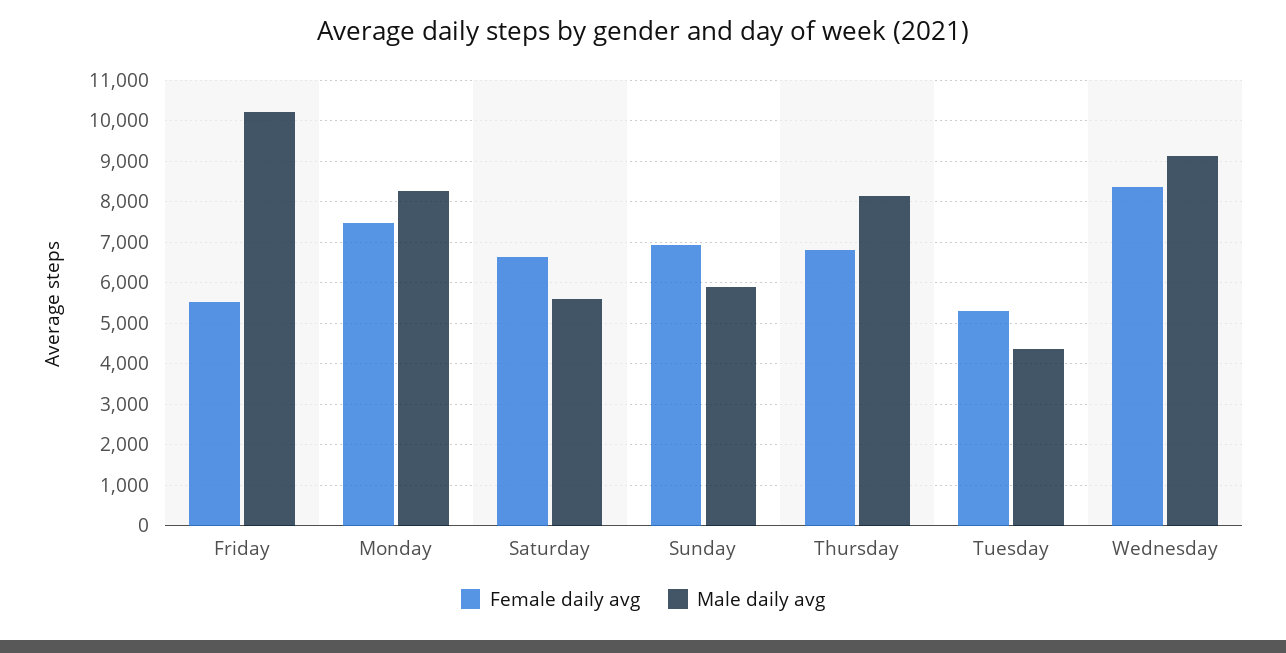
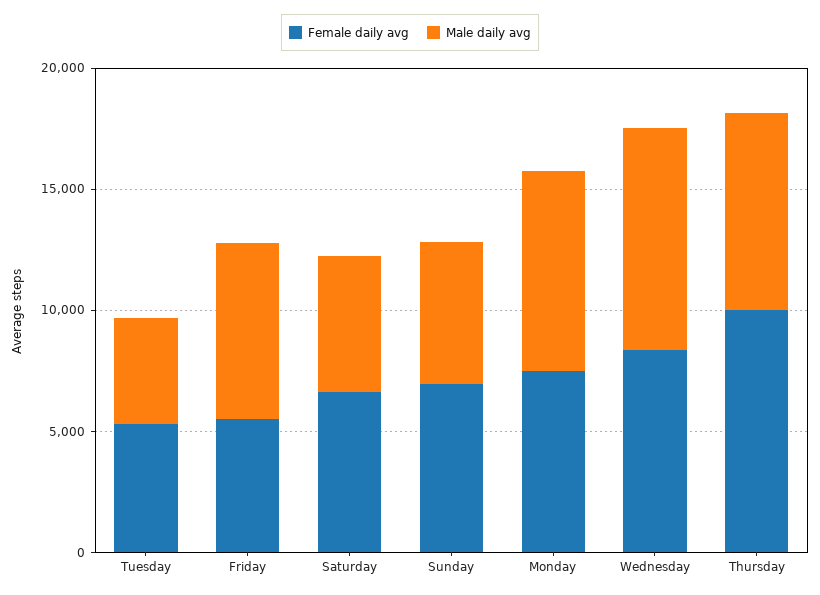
  {
    "Female daily avg": {
      "Friday": 5600,
      "Monday": 7400,
      "Saturday": 6600,
      "Sunday": 7000,
-     "Thursday": 6800,
+     "Thursday": 10000,
      "Tuesday": 5400,
      "Wednesday": 8400
    },
    "Male daily avg": {
-     "Friday": 10200,
+     "Friday": 7000,
      "Monday": 8200,
      "Saturday": 5600,
      "Sunday": 5800,
      "Thursday": 8200,
      "Tuesday": 4400,
      "Wednesday": 9200
    }
  }

